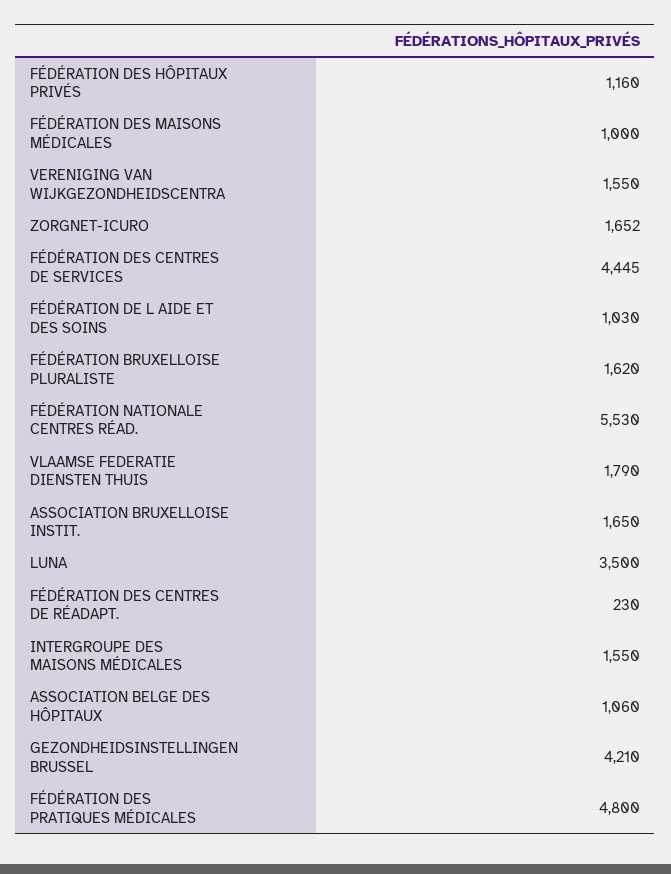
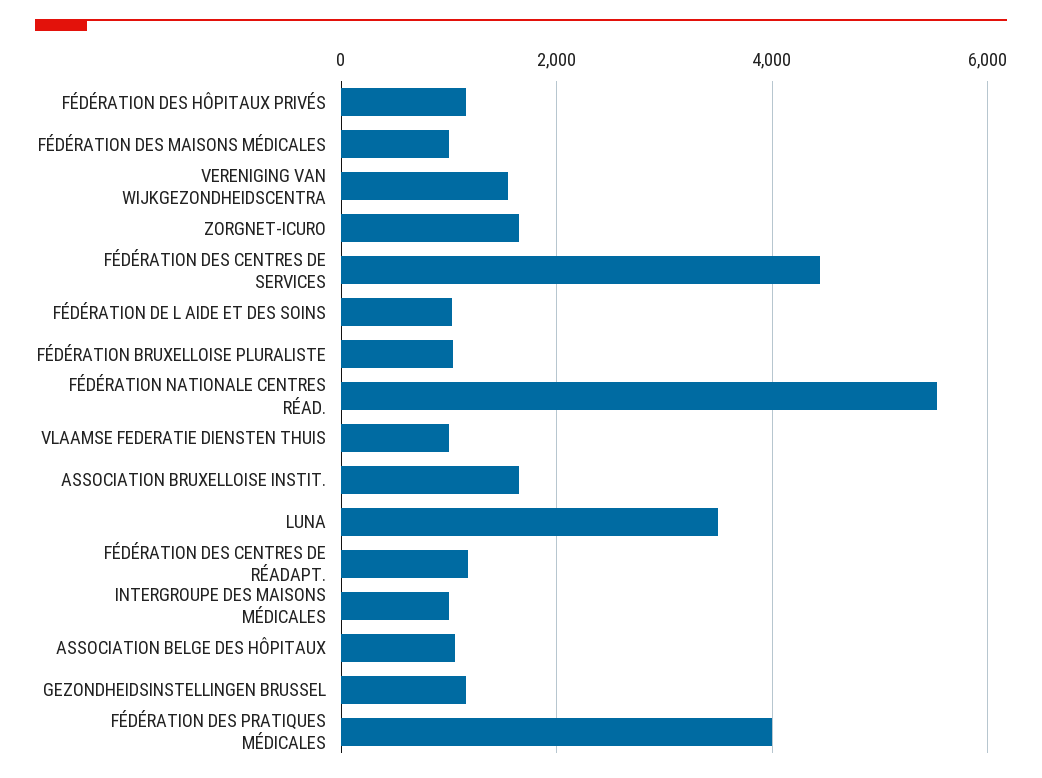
  {
    "FÉDÉRATION DES HÔPITAUX PRIVÉS": 1160,
    "FÉDÉRATION DES MAISONS MÉDICALES": 1000,
    "VERENIGING VAN WIJKGEZONDHEIDSCENTRA": 1550,
    "ZORGNET-ICURO": 1652,
    "FÉDÉRATION DES CENTRES DE SERVICES": 4445,
    "FÉDÉRATION DE L AIDE ET DES SOINS": 1030,
-   "FÉDÉRATION BRUXELLOISE PLURALISTE": 1620,
+   "FÉDÉRATION BRUXELLOISE PLURALISTE": 1000,
    "FÉDÉRATION NATIONALE CENTRES RÉAD.": 5530,
-   "VLAAMSE FEDERATIE DIENSTEN THUIS": 1790,
+   "VLAAMSE FEDERATIE DIENSTEN THUIS": 1000,
    "ASSOCIATION BRUXELLOISE INSTIT.": 1650,
    "LUNA": 3500,
-   "FÉDÉRATION DES CENTRES DE RÉADAPT.": 230,
+   "FÉDÉRATION DES CENTRES DE RÉADAPT.": 1200,
-   "INTERGROUPE DES MAISONS MÉDICALES": 1550,
+   "INTERGROUPE DES MAISONS MÉDICALES": 1000,
    "ASSOCIATION BELGE DES HÔPITAUX": 1060,
-   "GEZONDHEIDSINSTELLINGEN BRUSSEL": 4210,
+   "GEZONDHEIDSINSTELLINGEN BRUSSEL": 1200,
-   "FÉDÉRATION DES PRATIQUES MÉDICALES": 4800
+   "FÉDÉRATION DES PRATIQUES MÉDICALES": 4000
  }

